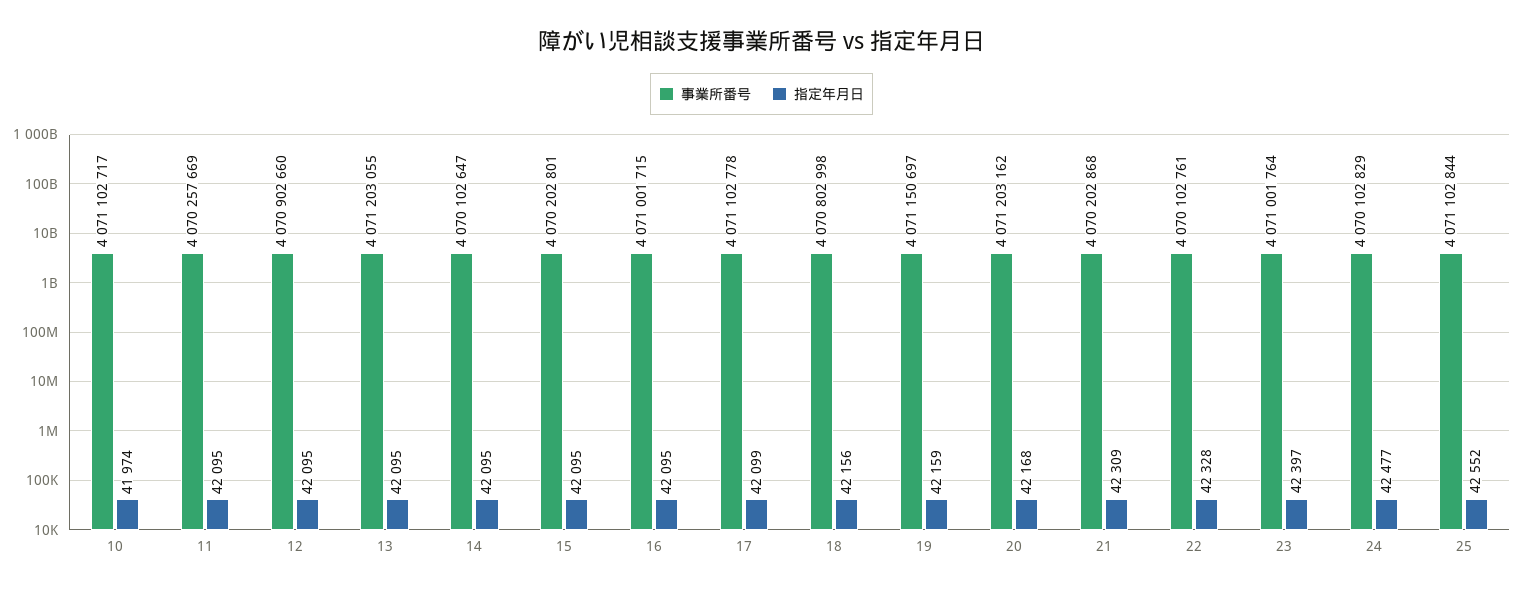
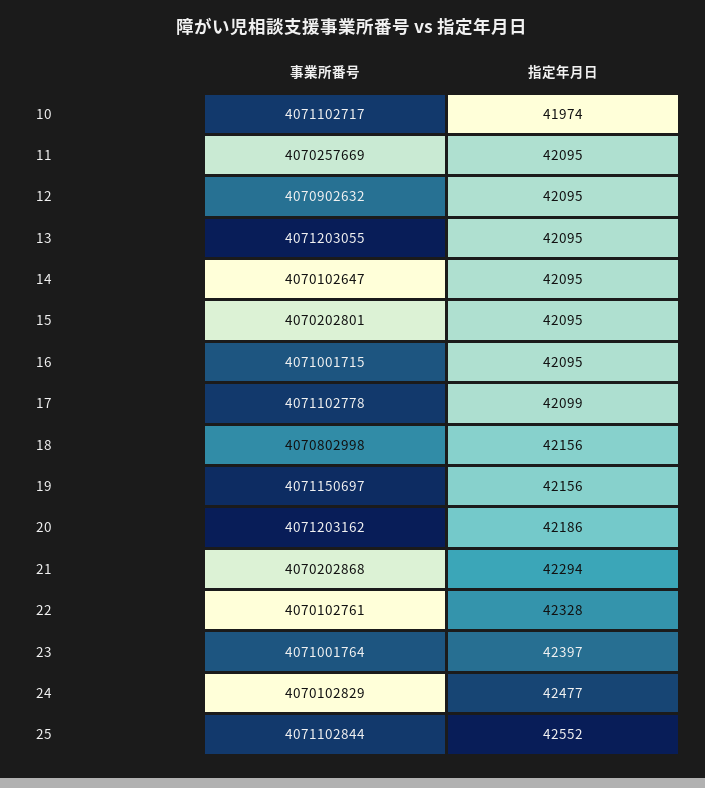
  {
    "事業所番号": {
      "10": 4071102717,
      "11": 4070257669,
-     "12": 4070902660,
+     "12": 4070902632,
      "13": 4071203055,
      "14": 4070102647,
      "15": 4070202801,
      "16": 4071001715,
      "17": 4071102778,
      "18": 4070802998,
      "19": 4071150697,
      "20": 4071203162,
      "21": 4070202868,
      "22": 4070102761,
      "23": 4071001764,
      "24": 4070102829,
      "25": 4071102844
    },
    "指定年月日": {
      "10": 41974,
      "11": 42095,
      "12": 42095,
      "13": 42095,
      "14": 42095,
      "15": 42095,
      "16": 42095,
      "17": 42099,
      "18": 42156,
-     "19": 42159,
+     "19": 42156,
-     "20": 42168,
+     "20": 42186,
-     "21": 42309,
+     "21": 42294,
      "22": 42328,
      "23": 42397,
      "24": 42477,
      "25": 42552
    }
  }

